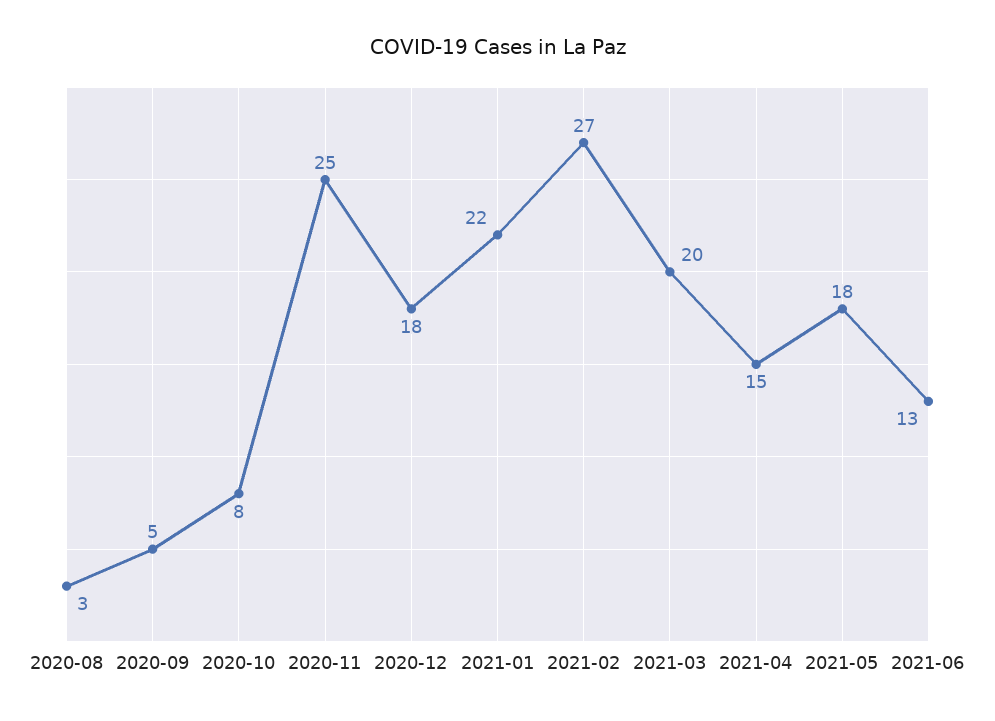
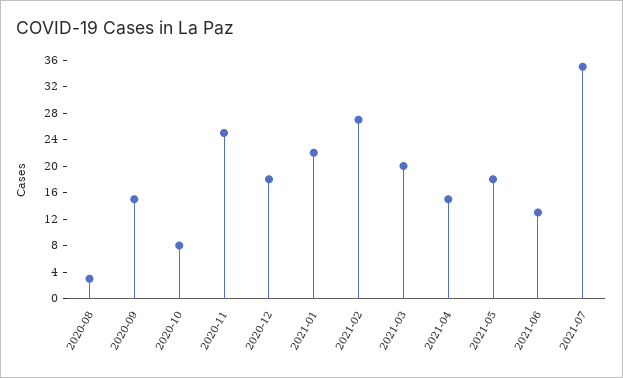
  {
    "2020-08": 3,
-   "2020-09": 5,
+   "2020-09": 16,
    "2020-10": 8,
    "2020-11": 25,
    "2020-12": 18,
    "2021-01": 22,
    "2021-02": 27,
    "2021-03": 20,
    "2021-04": 15,
    "2021-05": 18,
-   "2021-06": 13
+   "2021-06": 13,
+   "2021-07": 36
  }

